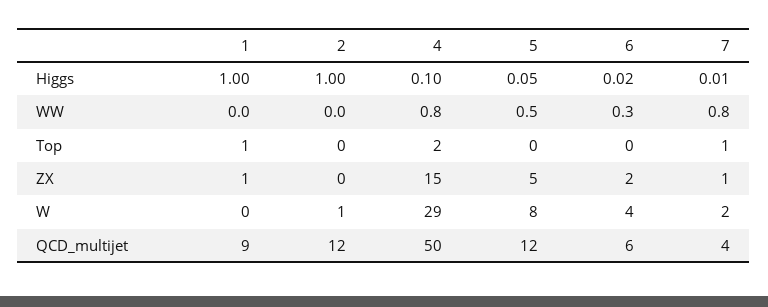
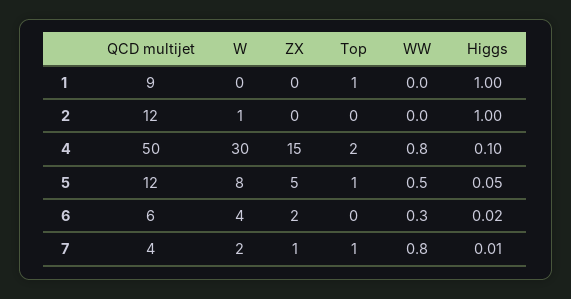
  {
    "1": {
      "Higgs": 1,
      "WW": 0,
      "Top": 1,
-     "ZX": 1,
+     "ZX": 0,
      "W": 0,
      "QCD_multijet": 9
    },
    "2": {
      "Higgs": 1,
      "WW": 0,
      "Top": 0,
      "ZX": 0,
      "W": 1,
      "QCD_multijet": 12
    },
    "4": {
      "Higgs": 0.1,
      "WW": 0.8,
      "Top": 2,
      "ZX": 15,
-     "W": 29,
+     "W": 30,
      "QCD_multijet": 50
    },
    "5": {
      "Higgs": 0.05,
      "WW": 0.5,
-     "Top": 0,
+     "Top": 1,
      "ZX": 5,
      "W": 8,
      "QCD_multijet": 12
    },
    "6": {
      "Higgs": 0.02,
      "WW": 0.3,
      "Top": 0,
      "ZX": 2,
      "W": 4,
      "QCD_multijet": 6
    },
    "7": {
      "Higgs": 0.01,
      "WW": 0.8,
      "Top": 1,
      "ZX": 1,
      "W": 2,
      "QCD_multijet": 4
    }
  }

